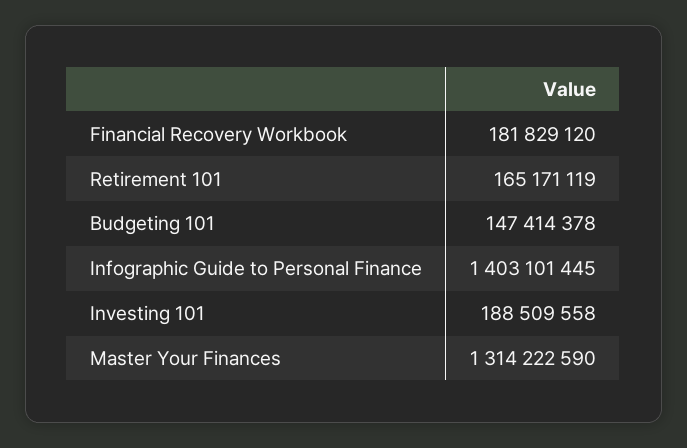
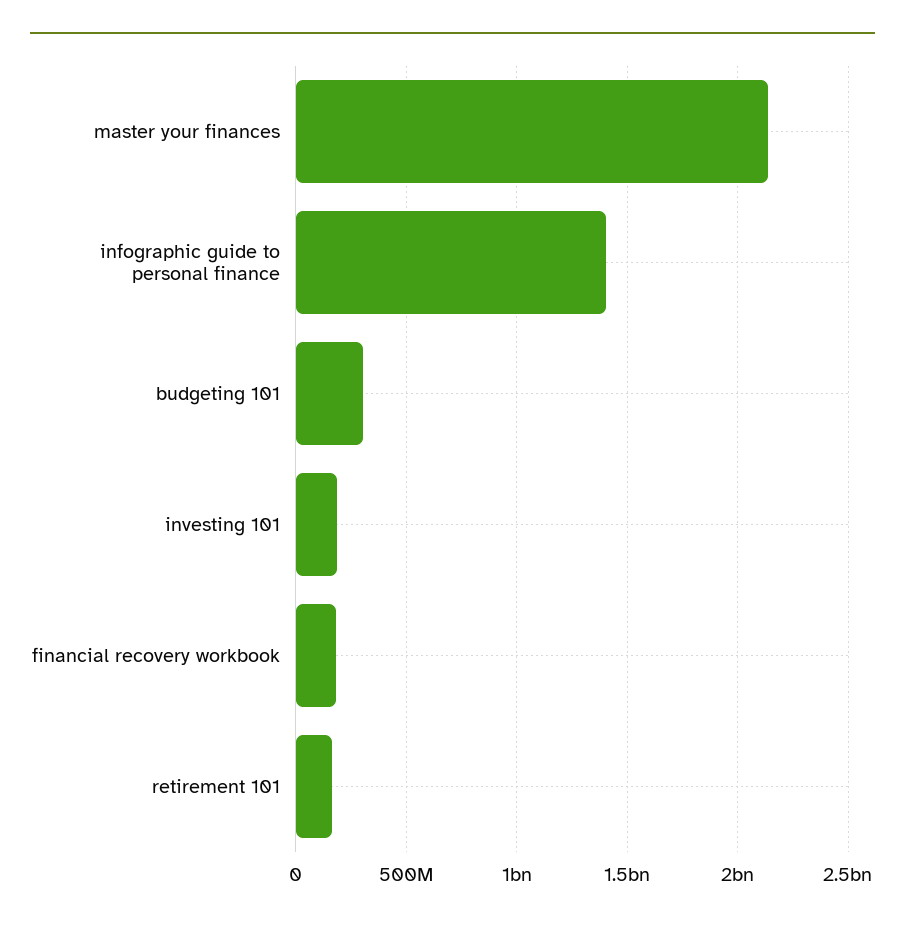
  {
    "Financial Recovery Workbook": 181829120,
    "Retirement 101": 165171119,
-   "Budgeting 101": 147414378,
+   "Budgeting 101": 300000000,
    "Infographic Guide to Personal Finance": 1403101445,
    "Investing 101": 188509558,
-   "Master Your Finances": 1314222590
+   "Master Your Finances": 2150000000
  }

